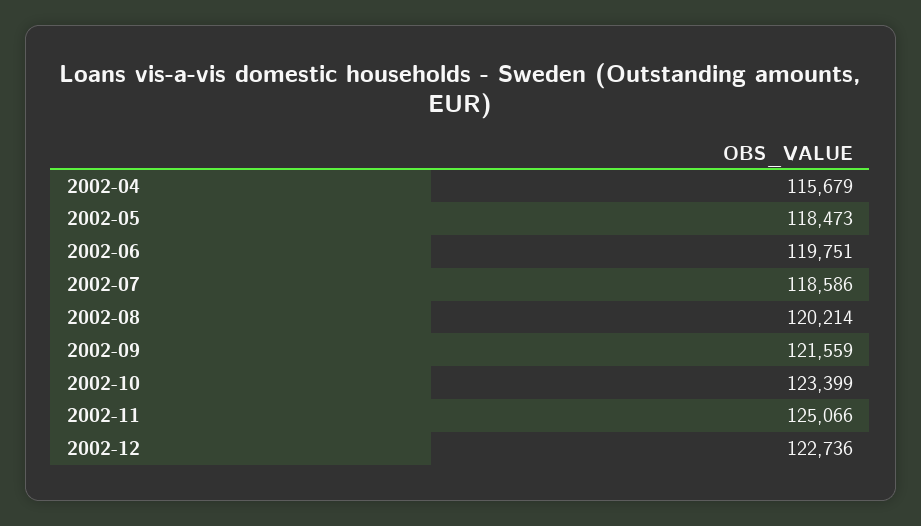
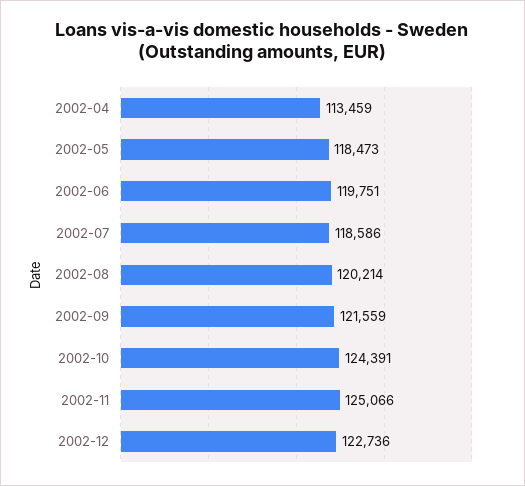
  {
-   "2002-04": 115679,
+   "2002-04": 113459,
    "2002-05": 118473,
    "2002-06": 119751,
    "2002-07": 118586,
    "2002-08": 120214,
    "2002-09": 121559,
-   "2002-10": 123399,
+   "2002-10": 124391,
    "2002-11": 125066,
    "2002-12": 122736
  }

